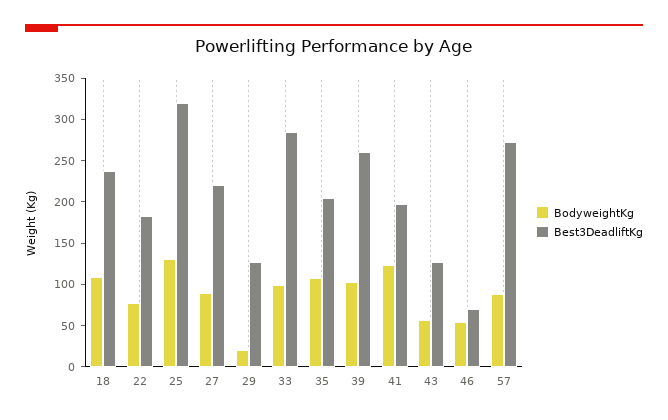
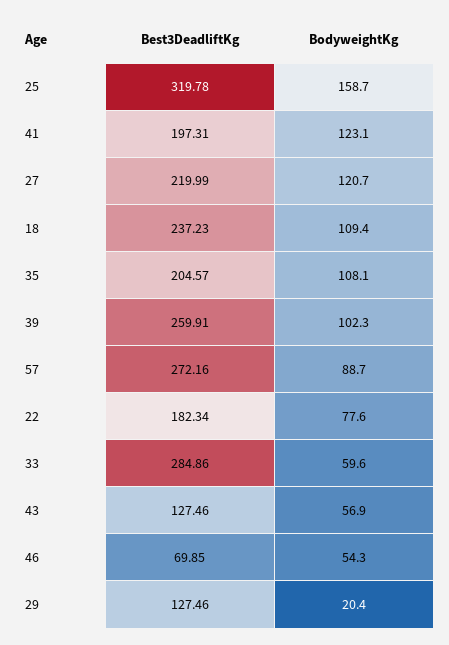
  {
    "BodyweightKg": {
      "18": 109.4,
      "22": 77.6,
-     "25": 130,
+     "25": 158.7,
-     "27": 90,
+     "27": 120.7,
      "29": 20.4,
-     "33": 100,
+     "33": 59.6,
      "35": 108.1,
      "39": 102.3,
      "41": 123.1,
      "43": 56.9,
      "46": 54.3,
      "57": 88.7
    },
    "Best3DeadliftKg": {
      "18": 237.23,
      "22": 182.34,
      "25": 319.78,
      "27": 219.99,
      "29": 127.46,
      "33": 284.86,
      "35": 204.57,
      "39": 259.91,
      "41": 197.31,
      "43": 127.46,
      "46": 69.85,
      "57": 272.16
    }
  }

